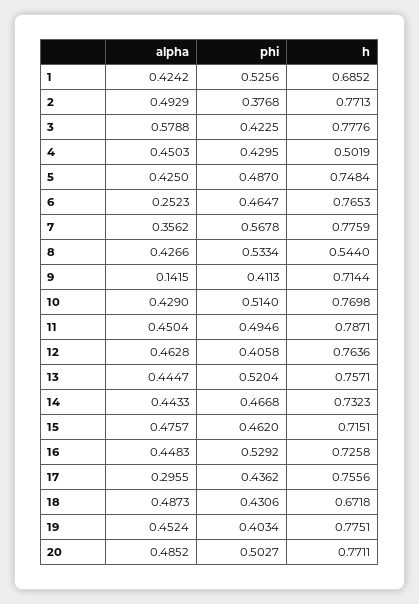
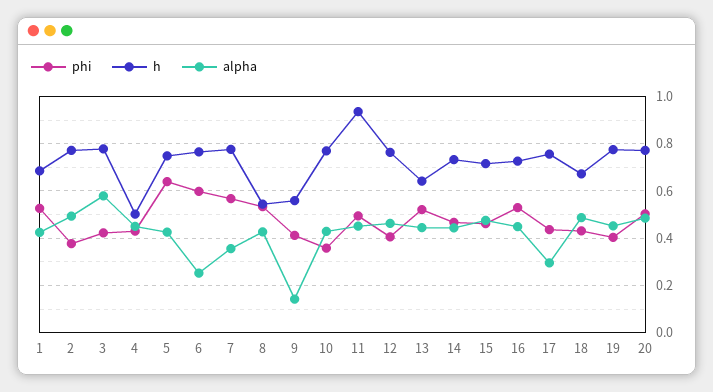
  {
    "alpha": {
      "1": 0.4242,
      "2": 0.4929,
      "3": 0.5788,
      "4": 0.4503,
      "5": 0.425,
      "6": 0.2523,
      "7": 0.3562,
      "8": 0.4266,
      "9": 0.1415,
      "10": 0.429,
      "11": 0.4504,
      "12": 0.4628,
      "13": 0.4447,
      "14": 0.4433,
      "15": 0.4757,
      "16": 0.4483,
      "17": 0.2955,
      "18": 0.4873,
      "19": 0.4524,
      "20": 0.4852
    },
    "phi": {
      "1": 0.5256,
      "2": 0.3768,
      "3": 0.4225,
      "4": 0.4295,
-     "5": 0.487,
+     "5": 0.65,
-     "6": 0.4647,
+     "6": 0.6,
      "7": 0.5678,
      "8": 0.5334,
      "9": 0.4113,
-     "10": 0.514,
+     "10": 0.35,
      "11": 0.4946,
      "12": 0.4058,
      "13": 0.5204,
      "14": 0.4668,
      "15": 0.462,
      "16": 0.5292,
      "17": 0.4362,
      "18": 0.4306,
      "19": 0.4034,
      "20": 0.5027
    },
    "h": {
      "1": 0.6852,
      "2": 0.7713,
      "3": 0.7776,
      "4": 0.5019,
      "5": 0.7484,
      "6": 0.7653,
      "7": 0.7759,
      "8": 0.544,
-     "9": 0.7144,
+     "9": 0.55,
      "10": 0.7698,
-     "11": 0.7871,
+     "11": 0.95,
      "12": 0.7636,
-     "13": 0.7571,
+     "13": 0.65,
      "14": 0.7323,
      "15": 0.7151,
      "16": 0.7258,
      "17": 0.7556,
      "18": 0.6718,
      "19": 0.7751,
      "20": 0.7711
    }
  }

